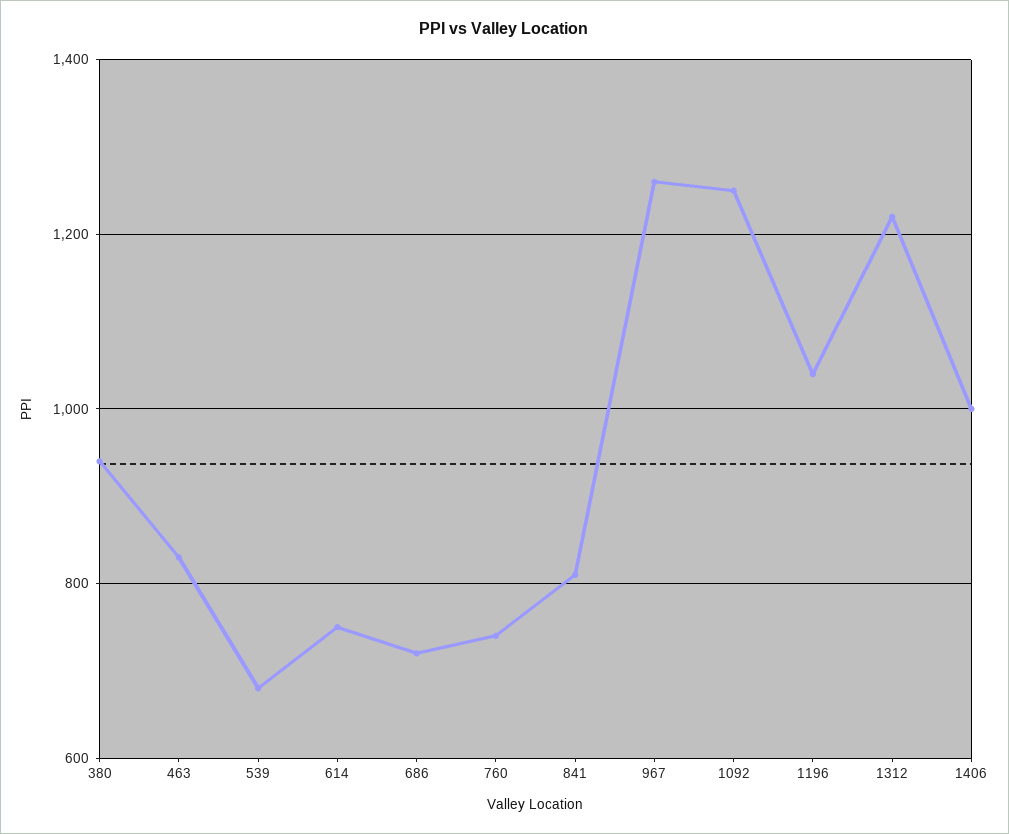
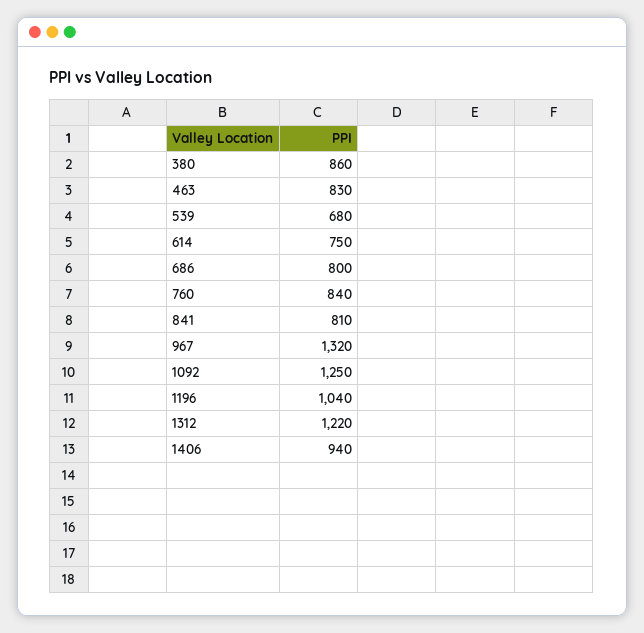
  {
-   "380": 940,
+   "380": 860,
    "463": 830,
    "539": 680,
    "614": 750,
-   "686": 720,
+   "686": 800,
-   "760": 740,
+   "760": 840,
    "841": 810,
-   "967": 1260,
+   "967": 1320,
    "1092": 1250,
    "1196": 1040,
    "1312": 1220,
-   "1406": 1000
+   "1406": 940
  }

